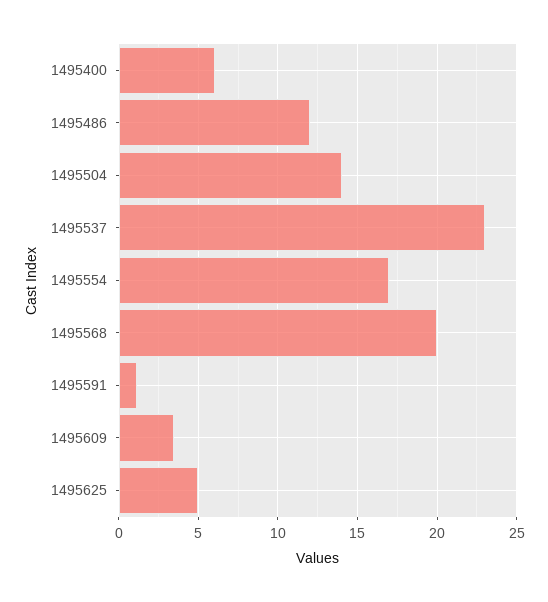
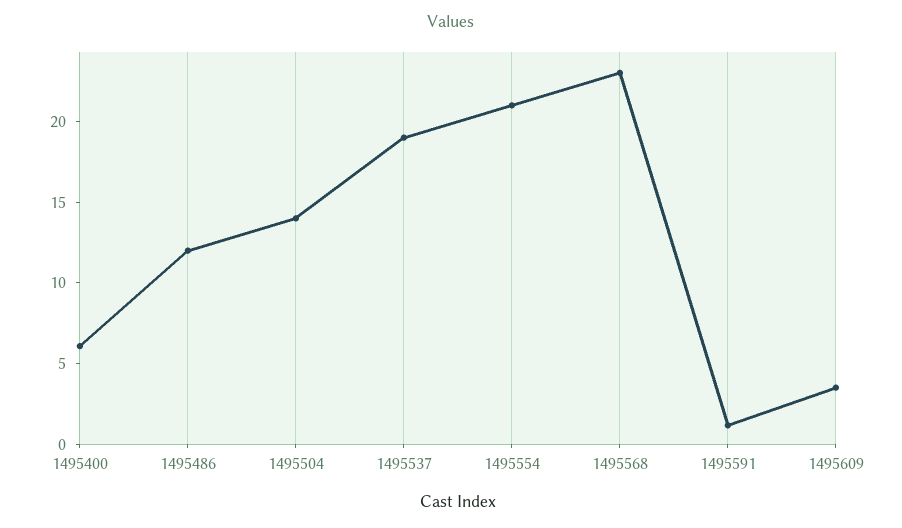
  {
    "1495400": 6,
    "1495486": 12,
    "1495504": 14,
-   "1495537": 23,
+   "1495537": 19,
-   "1495554": 17,
+   "1495554": 21,
-   "1495568": 20,
+   "1495568": 23,
    "1495591": 1,
-   "1495609": 3.5,
+   "1495609": 3.5
-   "1495625": 5
  }

